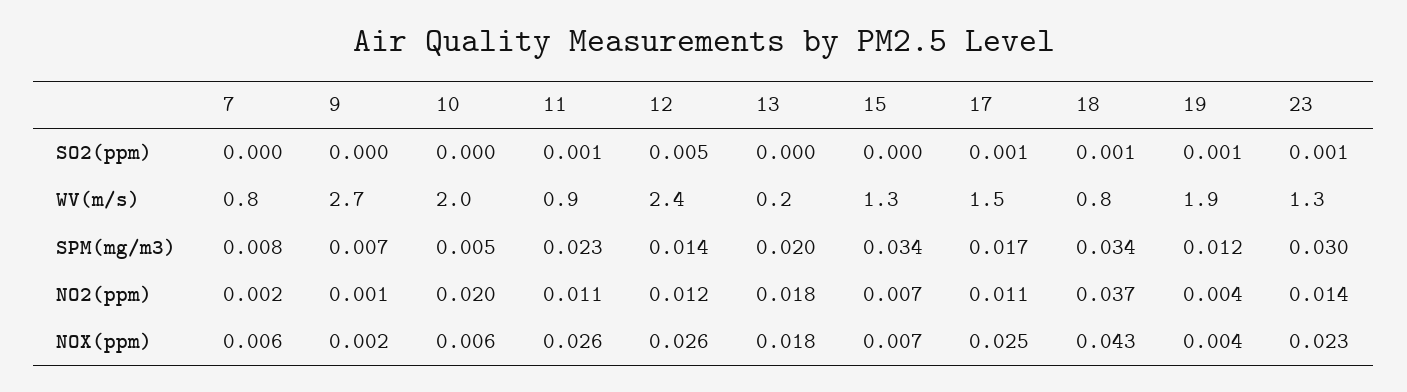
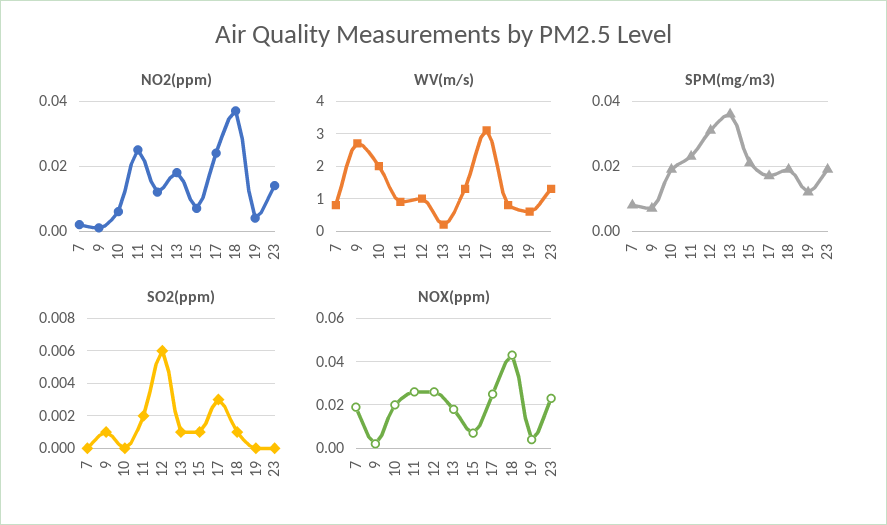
  {
    "SO2(ppm)": {
      "7": 0,
-     "9": 0,
+     "9": 0.001,
      "10": 0,
-     "11": 0.001,
+     "11": 0.002,
-     "12": 0.005,
+     "12": 0.006,
-     "13": 0,
+     "13": 0.001,
-     "15": 0,
+     "15": 0.001,
-     "17": 0.001,
+     "17": 0.003,
      "18": 0.001,
-     "19": 0.001,
+     "19": 0,
-     "23": 0.001
+     "23": 0
    },
    "WV(m/s)": {
      "7": 0.8,
      "9": 2.7,
      "10": 2,
      "11": 0.9,
-     "12": 2.4,
+     "12": 1,
      "13": 0.2,
      "15": 1.3,
-     "17": 1.5,
+     "17": 3,
      "18": 0.8,
-     "19": 1.9,
+     "19": 0.5,
      "23": 1.3
    },
    "SPM(mg/m3)": {
      "7": 0.008,
      "9": 0.007,
-     "10": 0.005,
+     "10": 0.02,
      "11": 0.023,
-     "12": 0.014,
+     "12": 0.03,
-     "13": 0.02,
+     "13": 0.035,
-     "15": 0.034,
+     "15": 0.02,
      "17": 0.017,
-     "18": 0.034,
+     "18": 0.02,
      "19": 0.012,
-     "23": 0.03
+     "23": 0.02
    },
    "NO2(ppm)": {
      "7": 0.002,
      "9": 0.001,
-     "10": 0.02,
+     "10": 0.005,
-     "11": 0.011,
+     "11": 0.025,
      "12": 0.012,
      "13": 0.018,
      "15": 0.007,
-     "17": 0.011,
+     "17": 0.025,
      "18": 0.037,
      "19": 0.004,
      "23": 0.014
    },
    "NOX(ppm)": {
-     "7": 0.006,
+     "7": 0.02,
      "9": 0.002,
-     "10": 0.006,
+     "10": 0.02,
      "11": 0.026,
      "12": 0.026,
      "13": 0.018,
      "15": 0.007,
      "17": 0.025,
      "18": 0.043,
      "19": 0.004,
      "23": 0.023
    }
  }

